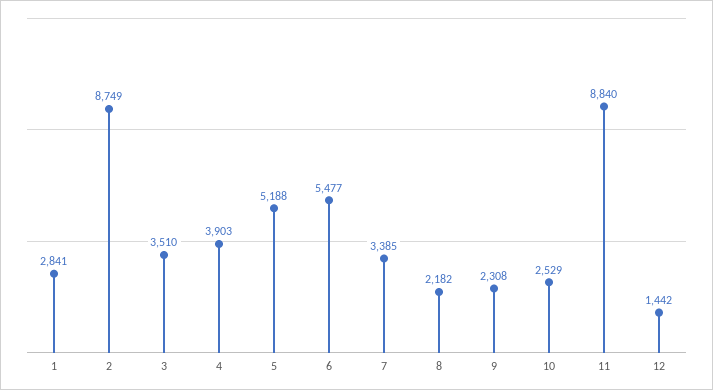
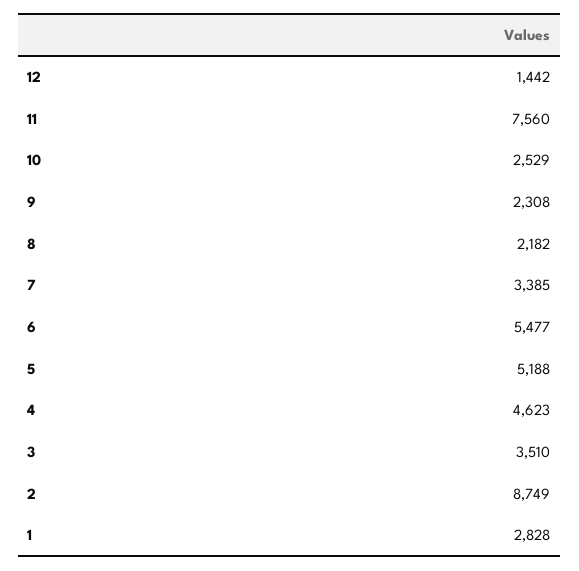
  {
-   "1": 2841,
+   "1": 2828,
    "2": 8749,
    "3": 3510,
-   "4": 3903,
+   "4": 4623,
    "5": 5188,
    "6": 5477,
    "7": 3385,
    "8": 2182,
    "9": 2308,
    "10": 2529,
-   "11": 8840,
+   "11": 7560,
    "12": 1442
  }

